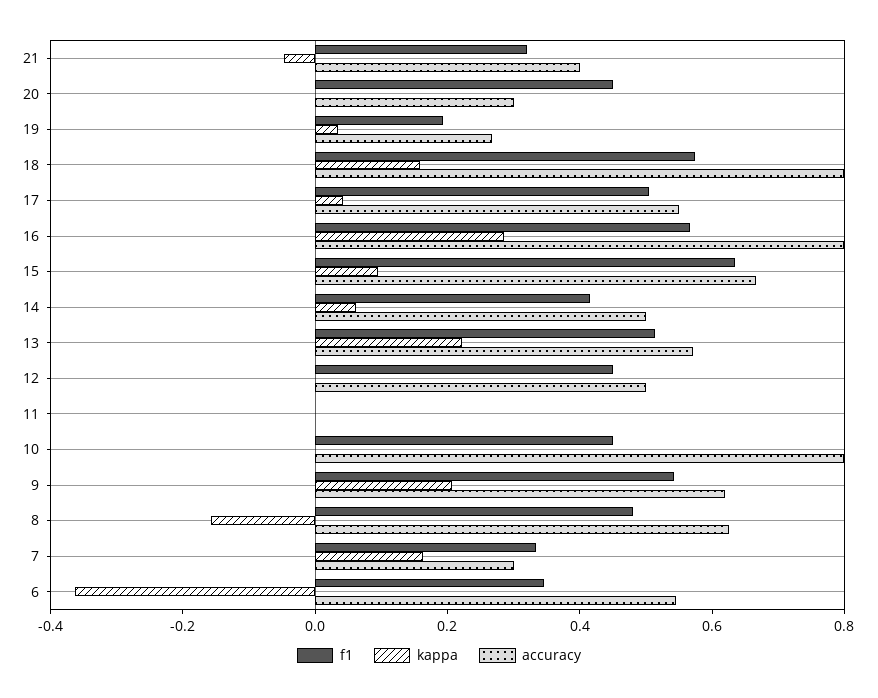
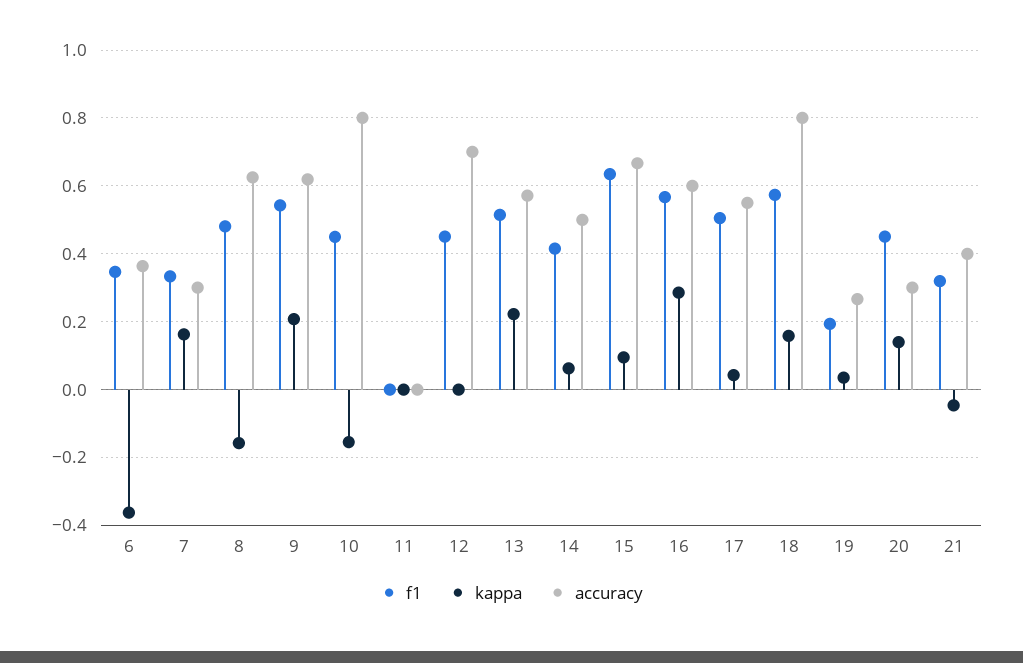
  {
    "f1": {
      "21": 0.32,
      "20": 0.46,
      "19": 0.2,
      "18": 0.58,
      "17": 0.5,
      "16": 0.56,
      "15": 0.64,
      "14": 0.42,
      "13": 0.52,
      "12": 0.46,
      "11": 0,
      "10": 0.46,
      "9": 0.54,
      "8": 0.48,
      "7": 0.34,
      "6": 0.34
    },
    "kappa": {
      "21": -0.04,
-     "20": 0,
+     "20": 0.14,
      "19": 0.04,
      "18": 0.16,
      "17": 0.04,
      "16": 0.28,
      "15": 0.1,
      "14": 0.06,
      "13": 0.22,
      "12": 0,
      "11": 0,
-     "10": 0,
+     "10": -0.16,
      "9": 0.2,
      "8": -0.16,
      "7": 0.16,
      "6": -0.36
    },
    "accuracy": {
      "21": 0.4,
      "20": 0.3,
      "19": 0.26,
      "18": 0.8,
      "17": 0.56,
-     "16": 0.8,
+     "16": 0.6,
      "15": 0.66,
      "14": 0.5,
      "13": 0.58,
-     "12": 0.5,
+     "12": 0.7,
      "11": 0,
      "10": 0.8,
      "9": 0.62,
      "8": 0.62,
      "7": 0.3,
-     "6": 0.55
+     "6": 0.36
    }
  }

